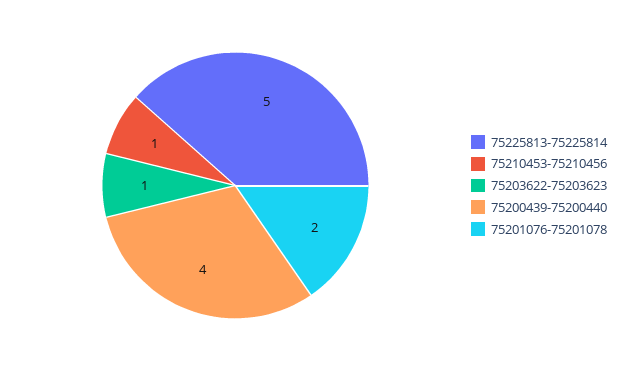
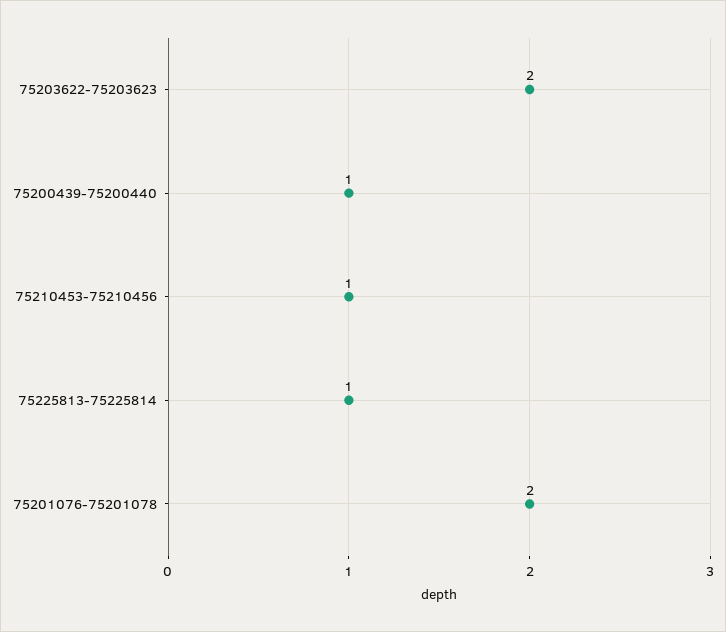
  {
-   "75225813-75225814": 5,
+   "75225813-75225814": 1,
    "75210453-75210456": 1,
-   "75203622-75203623": 1,
+   "75203622-75203623": 2,
-   "75200439-75200440": 4,
+   "75200439-75200440": 1,
    "75201076-75201078": 2
  }

